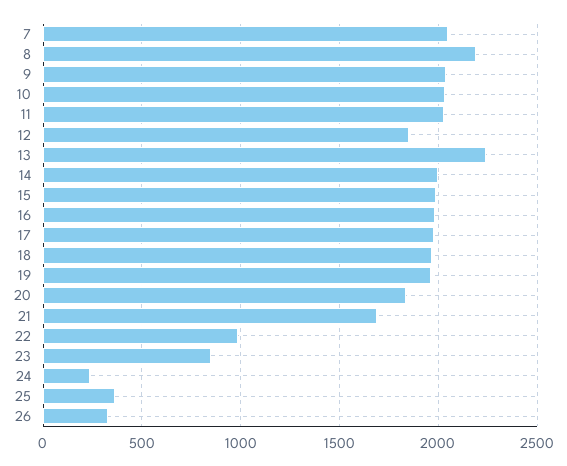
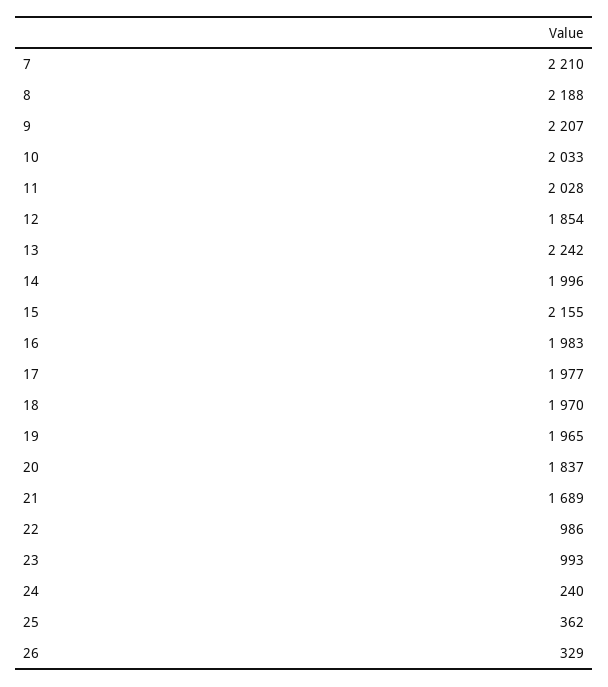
  {
-   "7": 2050,
+   "7": 2210,
    "8": 2188,
-   "9": 2050,
+   "9": 2207,
    "10": 2033,
    "11": 2028,
    "12": 1854,
    "13": 2242,
    "14": 1996,
-   "15": 2000,
+   "15": 2155,
    "16": 1983,
    "17": 1977,
    "18": 1970,
    "19": 1965,
    "20": 1837,
    "21": 1689,
    "22": 986,
-   "23": 850,
+   "23": 993,
    "24": 240,
    "25": 362,
    "26": 329
  }

